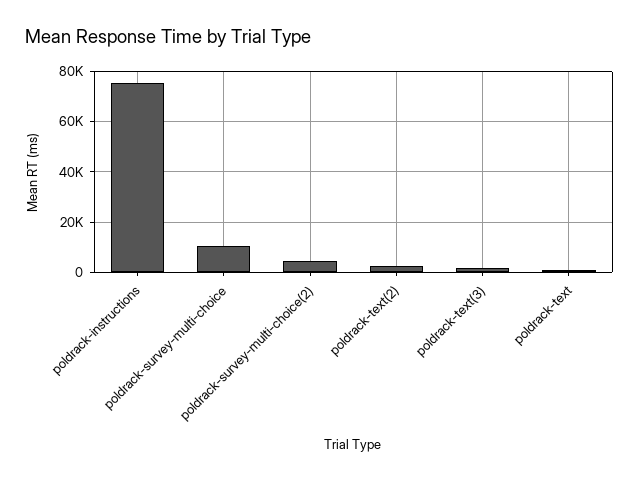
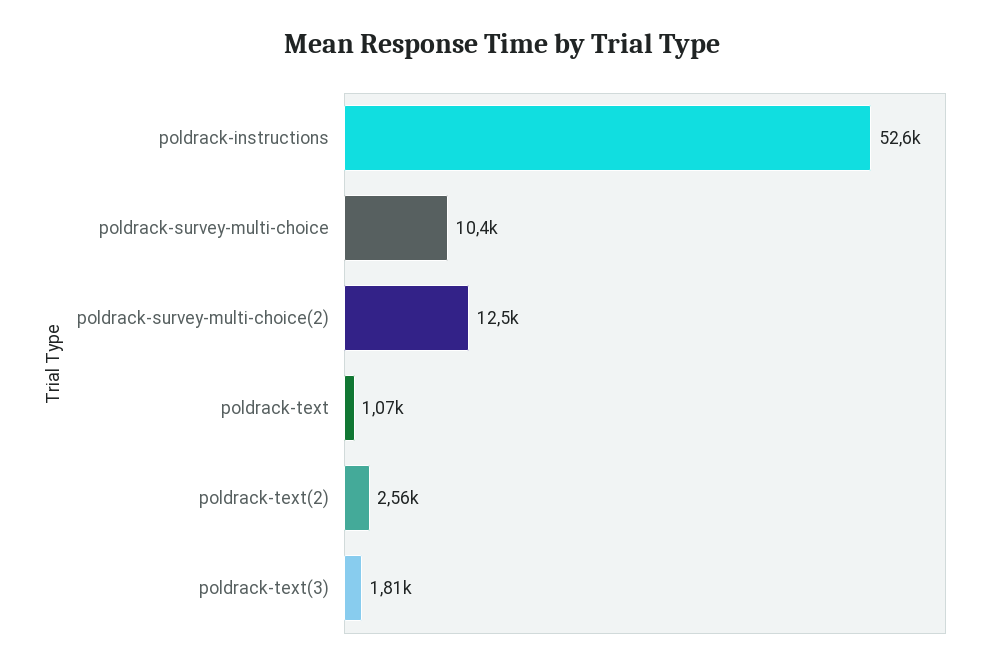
  {
-   "poldrack-instructions": 75000,
+   "poldrack-instructions": 52600,
    "poldrack-survey-multi-choice": 10400,
-   "poldrack-survey-multi-choice(2)": 5000,
+   "poldrack-survey-multi-choice(2)": 12500,
    "poldrack-text(2)": 2560,
    "poldrack-text(3)": 1810,
    "poldrack-text": 1070
  }

